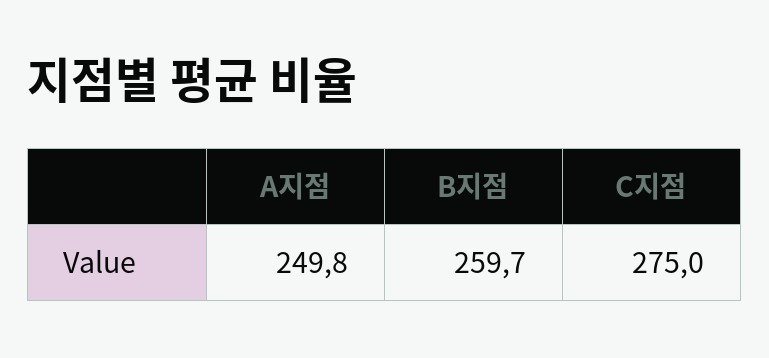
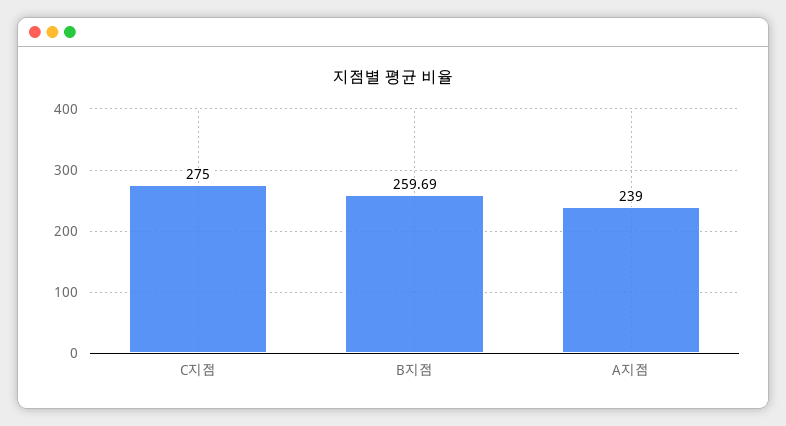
  {
-   "A지점": 249.8,
+   "A지점": 239,
    "B지점": 259.69,
    "C지점": 275
  }

